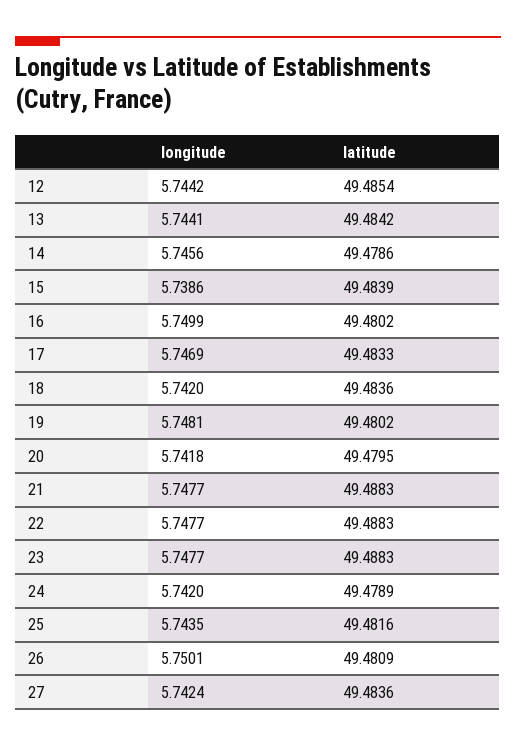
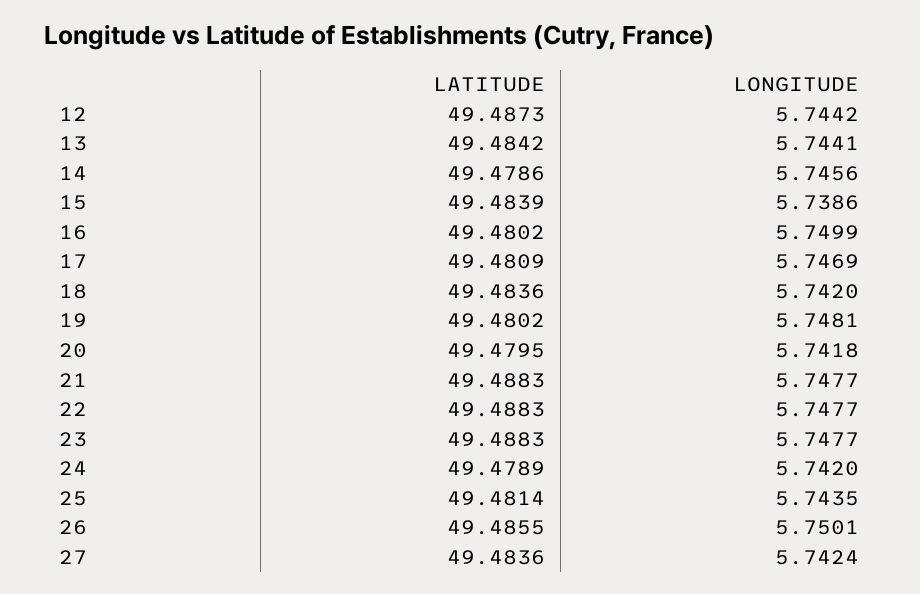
  {
    "longitude": {
      "12": 5.7442,
      "13": 5.7441,
      "14": 5.7456,
      "15": 5.7386,
      "16": 5.7499,
      "17": 5.7469,
      "18": 5.742,
      "19": 5.7481,
      "20": 5.7418,
      "21": 5.7477,
      "22": 5.7477,
      "23": 5.7477,
      "24": 5.742,
      "25": 5.7435,
      "26": 5.7501,
      "27": 5.7424
    },
    "latitude": {
-     "12": 49.4854,
+     "12": 49.4873,
      "13": 49.4842,
      "14": 49.4786,
      "15": 49.4839,
      "16": 49.4802,
-     "17": 49.4833,
+     "17": 49.4809,
      "18": 49.4836,
      "19": 49.4802,
      "20": 49.4795,
      "21": 49.4883,
      "22": 49.4883,
      "23": 49.4883,
      "24": 49.4789,
-     "25": 49.4816,
+     "25": 49.4814,
-     "26": 49.4809,
+     "26": 49.4855,
      "27": 49.4836
    }
  }

